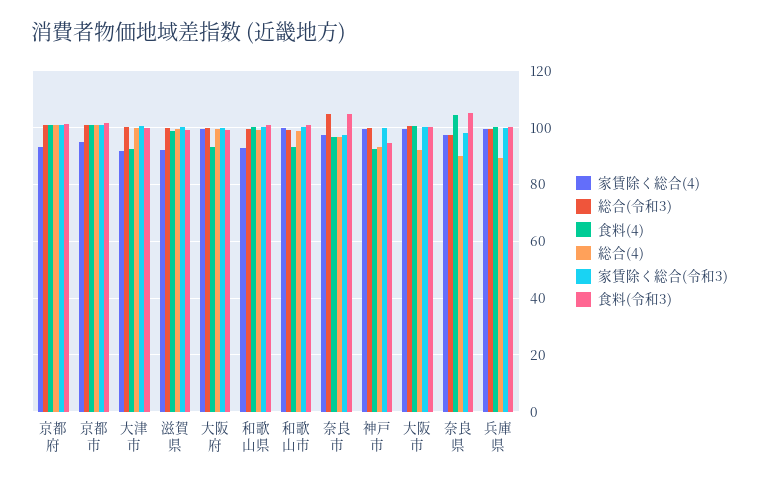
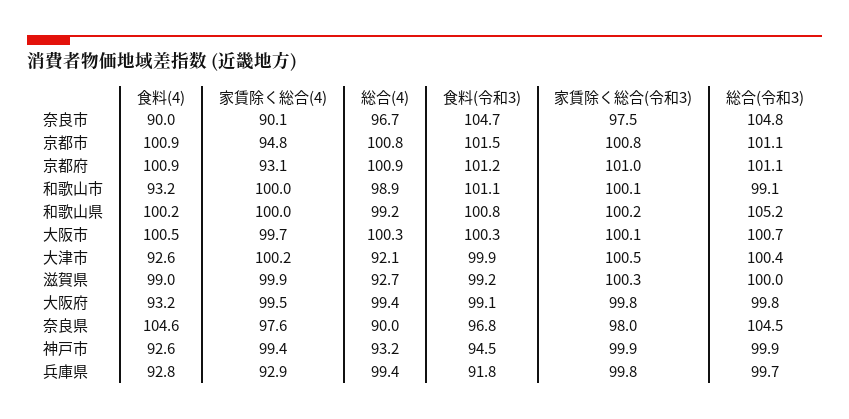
  {
    "家賃除く総合(4)": {
      "京都府": 93.1,
      "京都市": 94.8,
-     "大津市": 92.5,
+     "大津市": 100.2,
-     "滋賀県": 92.5,
+     "滋賀県": 99.9,
      "大阪府": 99.5,
-     "和歌山県": 92.5,
+     "和歌山県": 100,
      "和歌山市": 100,
-     "奈良市": 97.5,
+     "奈良市": 90.1,
      "神戸市": 99.4,
      "大阪市": 99.7,
      "奈良県": 97.6,
-     "兵庫県": 100
+     "兵庫県": 92.9
    },
    "総合(令和3)": {
      "京都府": 101.1,
      "京都市": 101.1,
      "大津市": 100.4,
      "滋賀県": 100,
      "大阪府": 99.8,
-     "和歌山県": 100,
+     "和歌山県": 105.2,
      "和歌山市": 99.1,
      "奈良市": 104.8,
      "神戸市": 99.9,
      "大阪市": 100.7,
-     "奈良県": 97.5,
+     "奈良県": 104.5,
      "兵庫県": 99.7
    },
    "食料(4)": {
      "京都府": 100.9,
      "京都市": 100.9,
      "大津市": 92.6,
      "滋賀県": 99,
      "大阪府": 93.2,
      "和歌山県": 100.2,
      "和歌山市": 93.2,
-     "奈良市": 97.5,
+     "奈良市": 90,
      "神戸市": 92.6,
      "大阪市": 100.5,
      "奈良県": 104.6,
-     "兵庫県": 100
+     "兵庫県": 92.8
    },
    "総合(4)": {
      "京都府": 100.9,
      "京都市": 100.8,
-     "大津市": 100,
+     "大津市": 92.1,
-     "滋賀県": 100,
+     "滋賀県": 92.7,
      "大阪府": 99.4,
      "和歌山県": 99.2,
      "和歌山市": 98.9,
      "奈良市": 96.7,
      "神戸市": 93.2,
-     "大阪市": 92.5,
+     "大阪市": 100.3,
      "奈良県": 90,
-     "兵庫県": 90
+     "兵庫県": 99.4
    },
    "家賃除く総合(令和3)": {
      "京都府": 101,
      "京都市": 100.8,
      "大津市": 100.5,
      "滋賀県": 100.3,
      "大阪府": 99.8,
      "和歌山県": 100.2,
      "和歌山市": 100.1,
      "奈良市": 97.5,
      "神戸市": 99.9,
      "大阪市": 100.1,
      "奈良県": 98,
      "兵庫県": 99.8
    },
    "食料(令和3)": {
      "京都府": 101.2,
      "京都市": 101.5,
      "大津市": 99.9,
      "滋賀県": 99.2,
      "大阪府": 99.1,
      "和歌山県": 100.8,
      "和歌山市": 101.1,
      "奈良市": 104.7,
      "神戸市": 94.5,
      "大阪市": 100.3,
-     "奈良県": 105,
+     "奈良県": 96.8,
-     "兵庫県": 100
+     "兵庫県": 91.8
    }
  }

